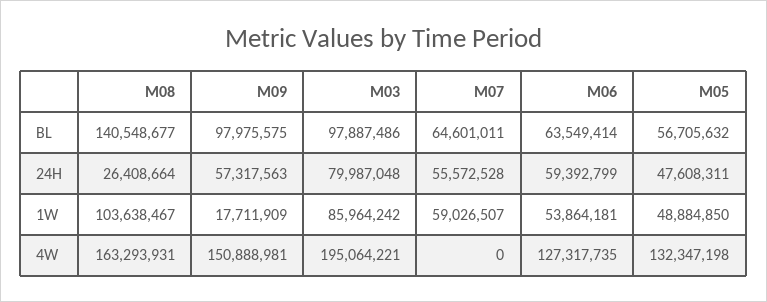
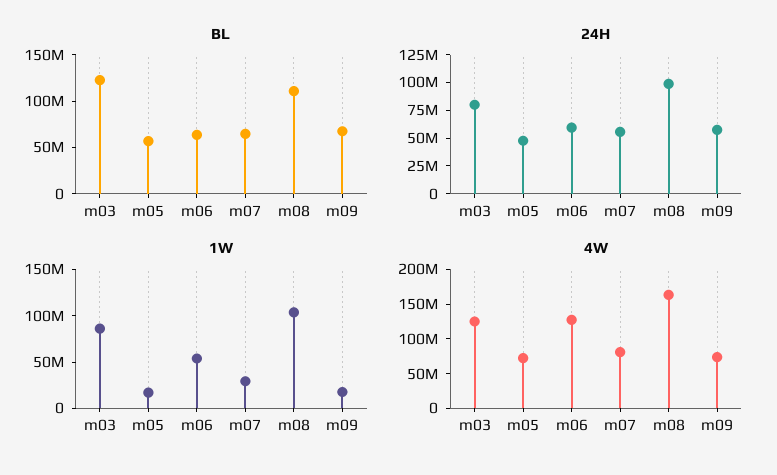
  {
    "BL": {
-     "M08": 140548677,
+     "M08": 110000000,
-     "M09": 97975575,
+     "M09": 70000000,
-     "M03": 97887486,
+     "M03": 120000000,
      "M07": 64601011,
      "M06": 63549414,
      "M05": 56705632
    },
    "24H": {
-     "M08": 26408664,
+     "M08": 100000000,
      "M09": 57317563,
      "M03": 79987048,
      "M07": 55572528,
      "M06": 59392799,
      "M05": 47608311
    },
    "1W": {
      "M08": 103638467,
      "M09": 17711909,
      "M03": 85964242,
-     "M07": 59026507,
+     "M07": 30000000,
      "M06": 53864181,
-     "M05": 48884850
+     "M05": 20000000
    },
    "4W": {
      "M08": 163293931,
-     "M09": 150888981,
+     "M09": 75000000,
-     "M03": 195064221,
+     "M03": 125000000,
-     "M07": 0,
+     "M07": 75000000,
      "M06": 127317735,
-     "M05": 132347198
+     "M05": 75000000
    }
  }

